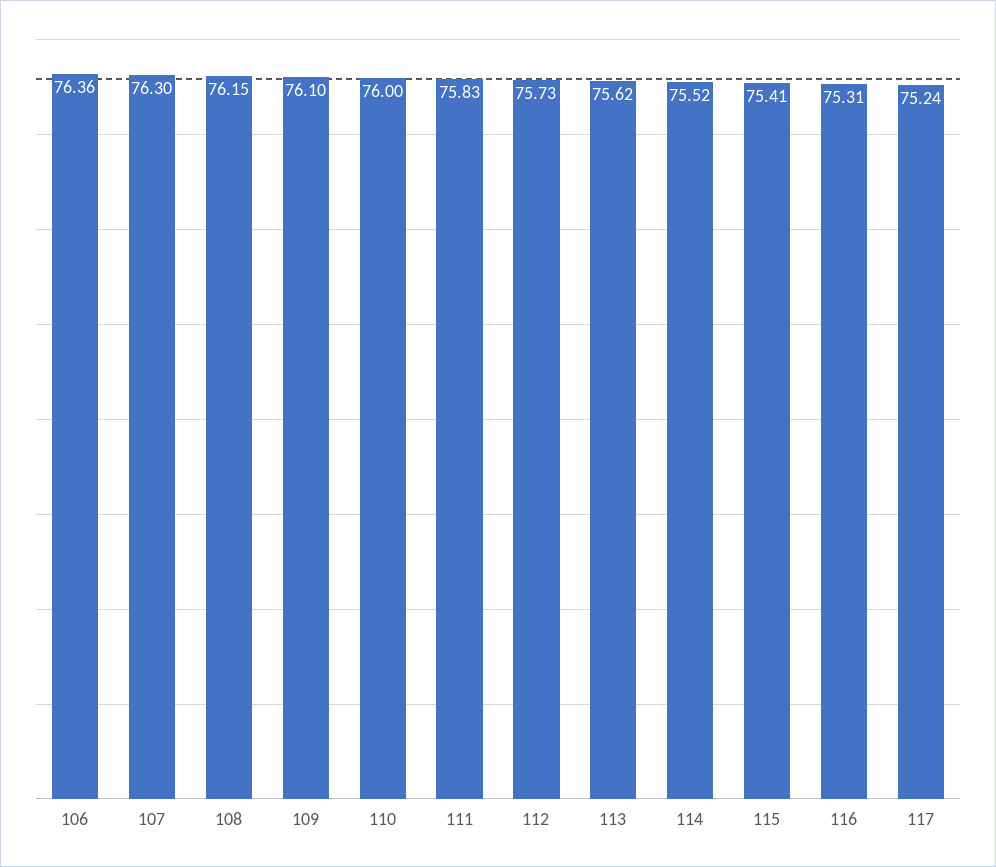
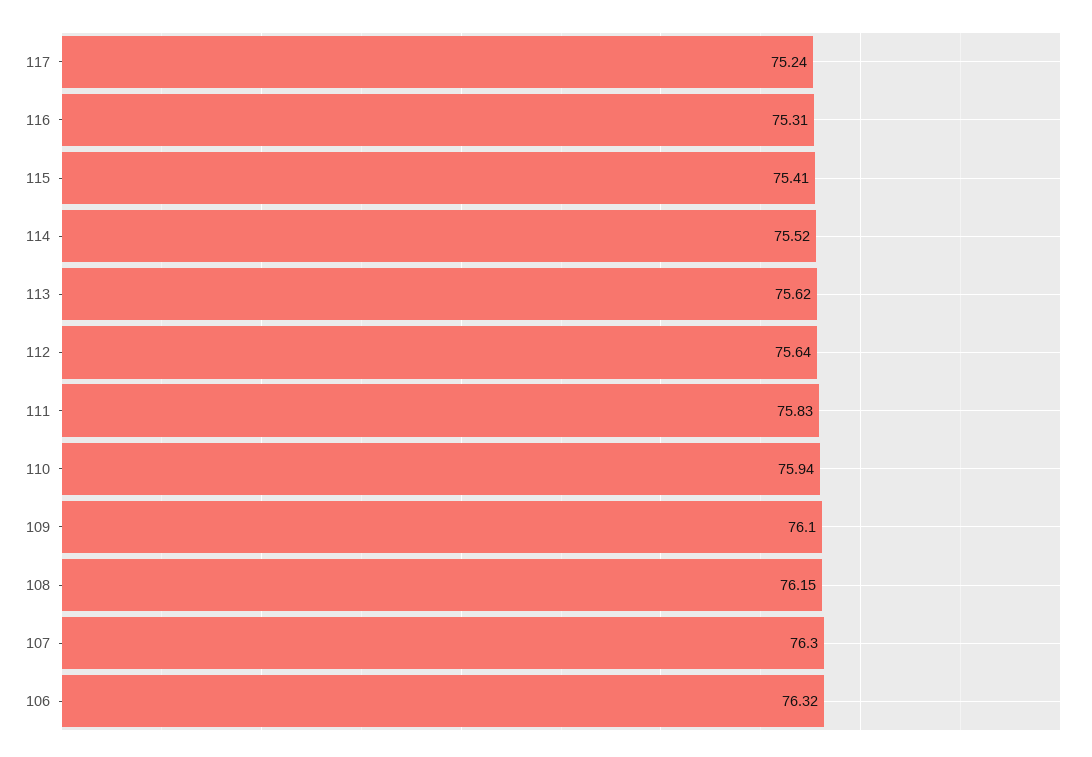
  {
-   "106": 76.36,
+   "106": 76.32,
    "107": 76.3,
    "108": 76.15,
    "109": 76.1,
-   "110": 76,
+   "110": 75.94,
    "111": 75.83,
-   "112": 75.73,
+   "112": 75.64,
    "113": 75.62,
    "114": 75.52,
    "115": 75.41,
    "116": 75.31,
    "117": 75.24
  }

